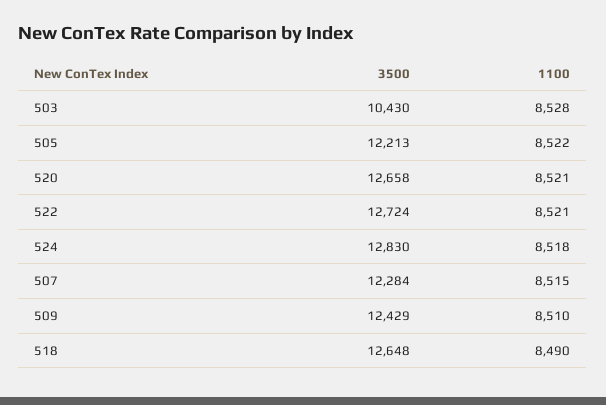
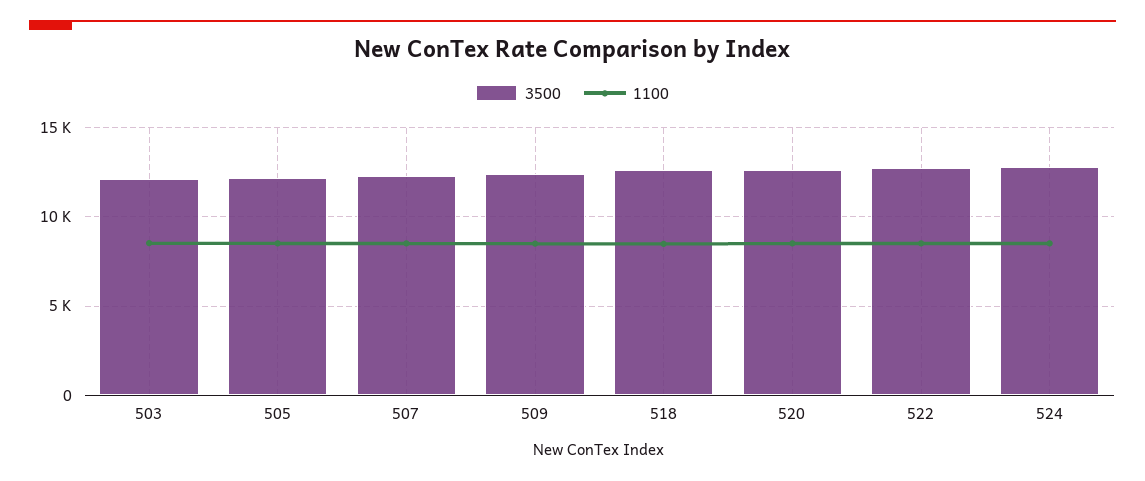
  {
    "3500": {
-     "503": 10430,
+     "503": 12000,
      "505": 12213,
      "520": 12658,
      "522": 12724,
      "524": 12830,
      "507": 12284,
      "509": 12429,
      "518": 12648
    },
    "1100": {
      "503": 8528,
      "505": 8522,
      "520": 8521,
      "522": 8521,
      "524": 8518,
      "507": 8515,
      "509": 8510,
      "518": 8490
    }
  }

